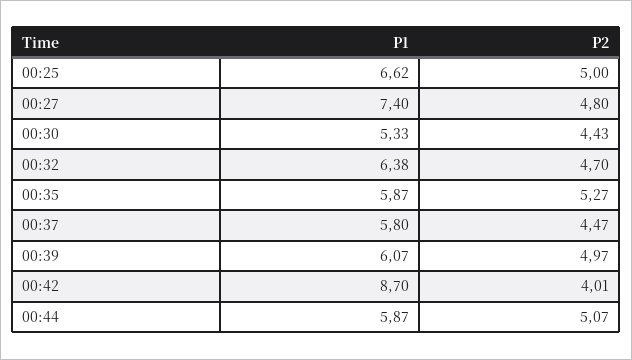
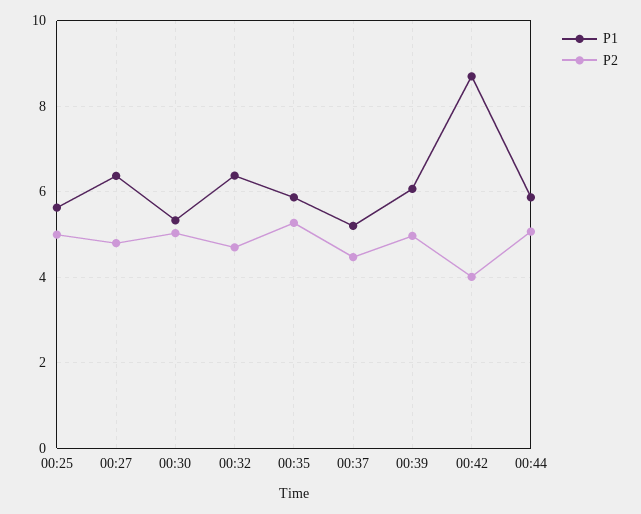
  {
    "P1": {
-     "00:25": 6.62,
+     "00:25": 5.6,
-     "00:27": 7.4,
+     "00:27": 6.4,
      "00:30": 5.33,
      "00:32": 6.38,
      "00:35": 5.87,
-     "00:37": 5.8,
+     "00:37": 5.2,
      "00:39": 6.07,
      "00:42": 8.7,
      "00:44": 5.87
    },
    "P2": {
      "00:25": 5,
      "00:27": 4.8,
-     "00:30": 4.43,
+     "00:30": 5,
      "00:32": 4.7,
      "00:35": 5.27,
      "00:37": 4.47,
      "00:39": 4.97,
      "00:42": 4.01,
      "00:44": 5.07
    }
  }

